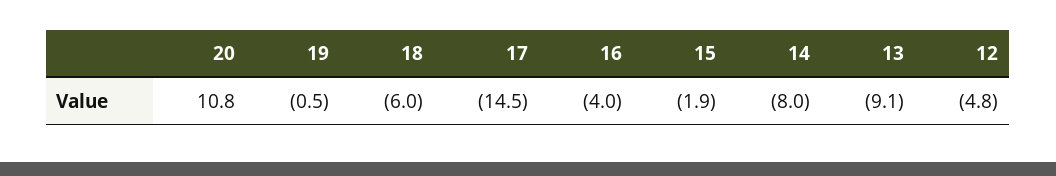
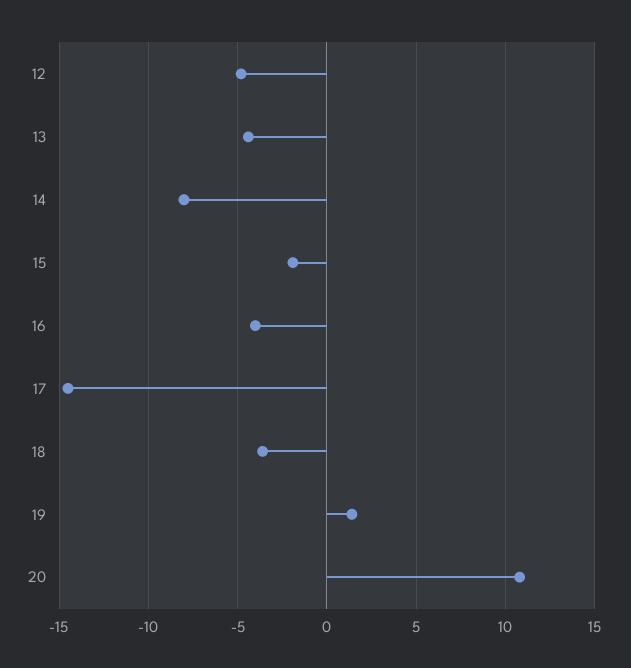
  {
    "20": 10.8,
-   "19": -0.5,
+   "19": 1.5,
-   "18": -6,
+   "18": -3.5,
    "17": -14.5,
    "16": -4,
    "15": -1.9,
    "14": -8,
-   "13": -9.1,
+   "13": -4.5,
    "12": -4.8
  }

